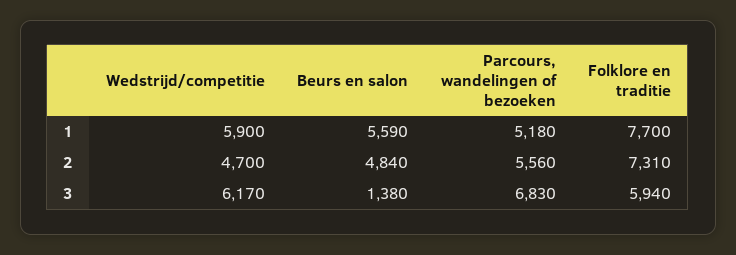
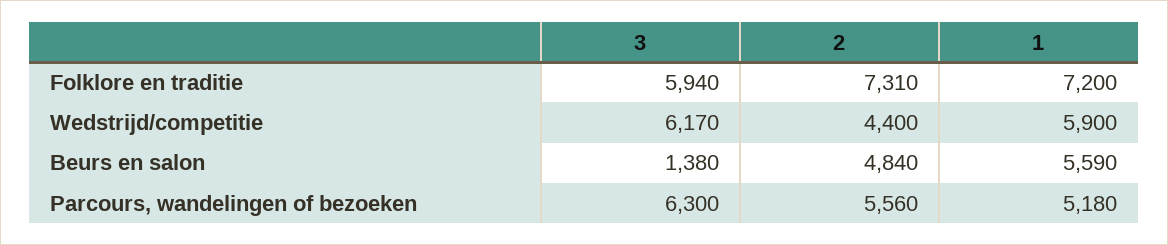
  {
    "Wedstrijd/competitie": {
      "1": 5900,
-     "2": 4700,
+     "2": 4400,
      "3": 6170
    },
    "Beurs en salon": {
      "1": 5590,
      "2": 4840,
      "3": 1380
    },
    "Parcours, wandelingen of bezoeken": {
      "1": 5180,
      "2": 5560,
-     "3": 6830
+     "3": 6300
    },
    "Folklore en traditie": {
-     "1": 7700,
+     "1": 7200,
      "2": 7310,
      "3": 5940
    }
  }

